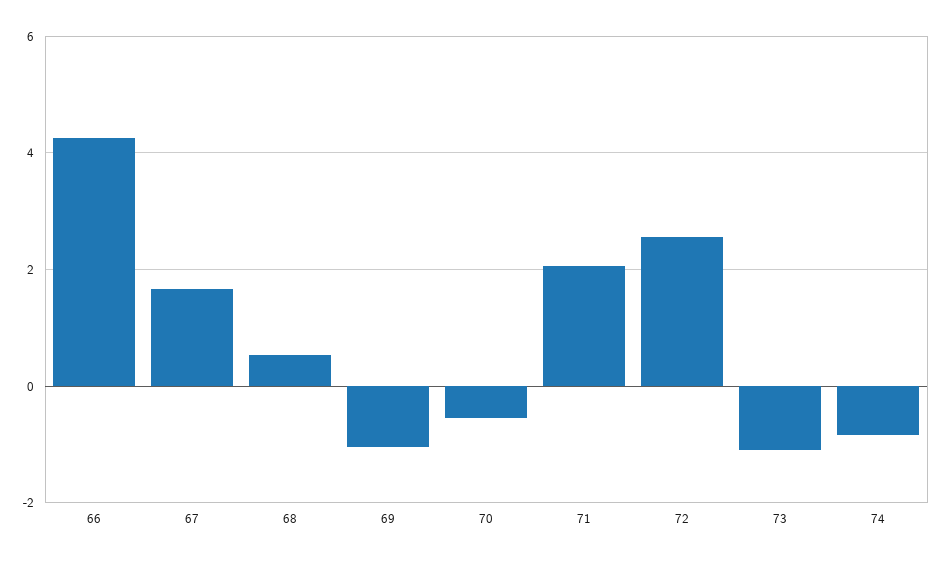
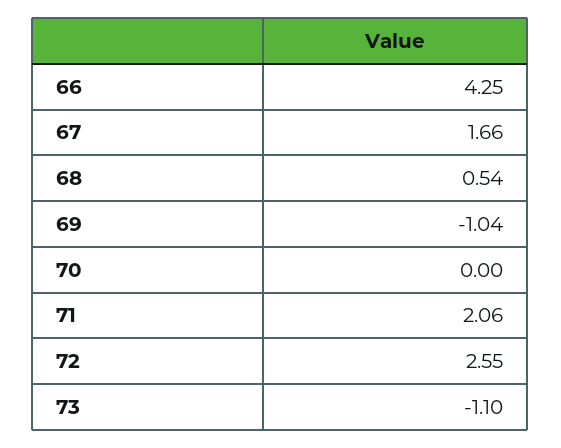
  {
    "66": 4.25,
    "67": 1.66,
    "68": 0.54,
    "69": -1.04,
-   "70": -0.6,
+   "70": 0,
    "71": 2.06,
    "72": 2.55,
-   "73": -1.1,
+   "73": -1.1
-   "74": -0.8
  }

